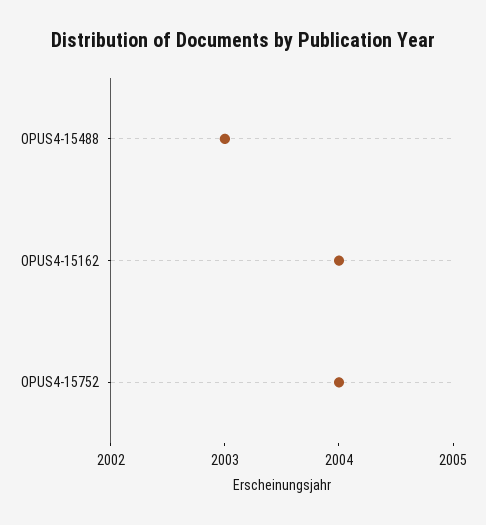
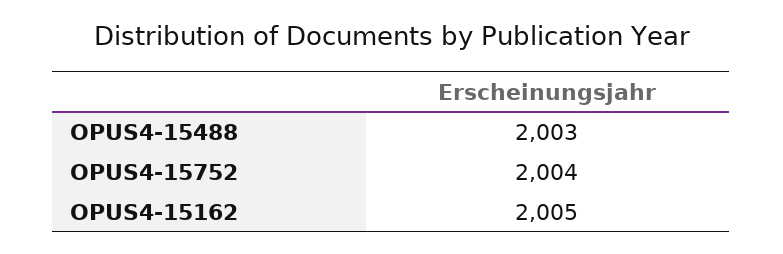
  {
    "OPUS4-15488": 2003,
-   "OPUS4-15162": 2004,
+   "OPUS4-15162": 2005,
    "OPUS4-15752": 2004
  }

